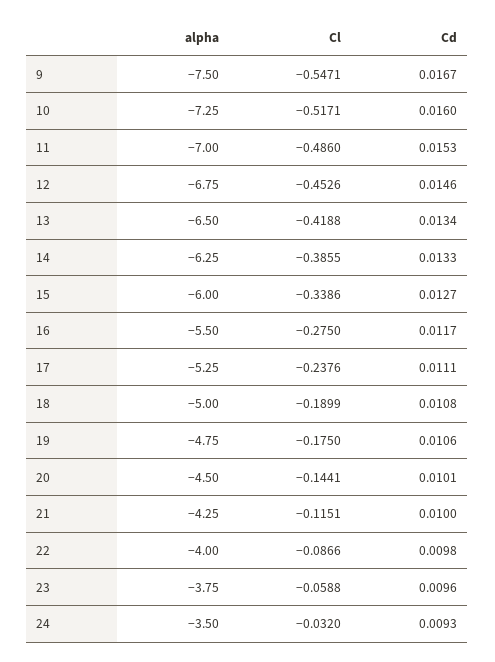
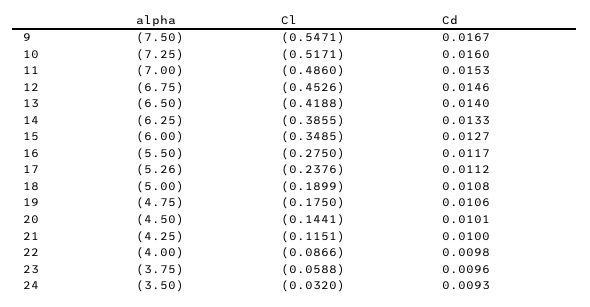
  {
    "alpha": {
      "9": -7.5,
      "10": -7.25,
      "11": -7,
      "12": -6.75,
      "13": -6.5,
      "14": -6.25,
      "15": -6,
      "16": -5.5,
-     "17": -5.25,
+     "17": -5.26,
      "18": -5,
      "19": -4.75,
      "20": -4.5,
      "21": -4.25,
      "22": -4,
      "23": -3.75,
      "24": -3.5
    },
    "Cl": {
      "9": -0.5471,
      "10": -0.5171,
      "11": -0.486,
      "12": -0.4526,
      "13": -0.4188,
      "14": -0.3855,
-     "15": -0.3386,
+     "15": -0.3485,
      "16": -0.275,
      "17": -0.2376,
      "18": -0.1899,
      "19": -0.175,
      "20": -0.1441,
      "21": -0.1151,
      "22": -0.0866,
      "23": -0.0588,
      "24": -0.032
    },
    "Cd": {
      "9": 0.0167,
      "10": 0.016,
      "11": 0.0153,
      "12": 0.0146,
-     "13": 0.0134,
+     "13": 0.014,
      "14": 0.0133,
      "15": 0.0127,
      "16": 0.0117,
-     "17": 0.0111,
+     "17": 0.0112,
      "18": 0.0108,
      "19": 0.0106,
      "20": 0.0101,
      "21": 0.01,
      "22": 0.0098,
      "23": 0.0096,
      "24": 0.0093
    }
  }

